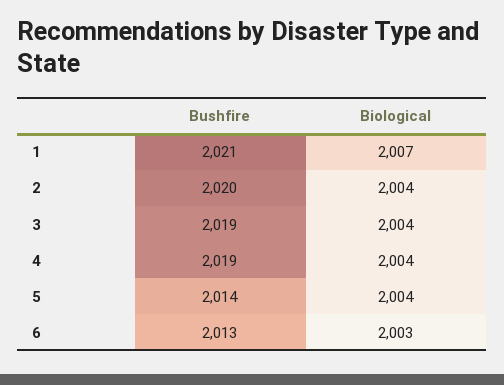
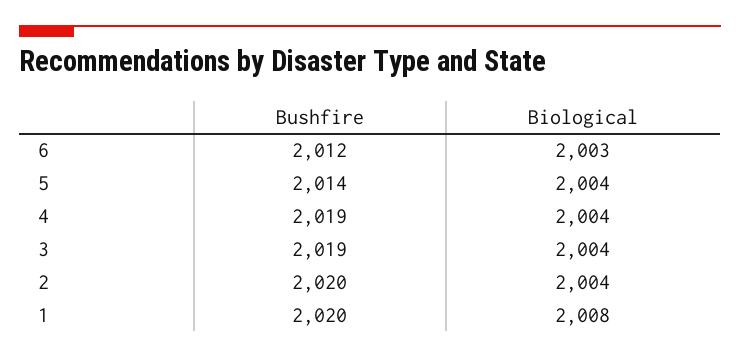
  {
    "Bushfire": {
-     "1": 2021,
+     "1": 2020,
      "2": 2020,
      "3": 2019,
      "4": 2019,
      "5": 2014,
-     "6": 2013
+     "6": 2012
    },
    "Biological": {
-     "1": 2007,
+     "1": 2008,
      "2": 2004,
      "3": 2004,
      "4": 2004,
      "5": 2004,
      "6": 2003
    }
  }

